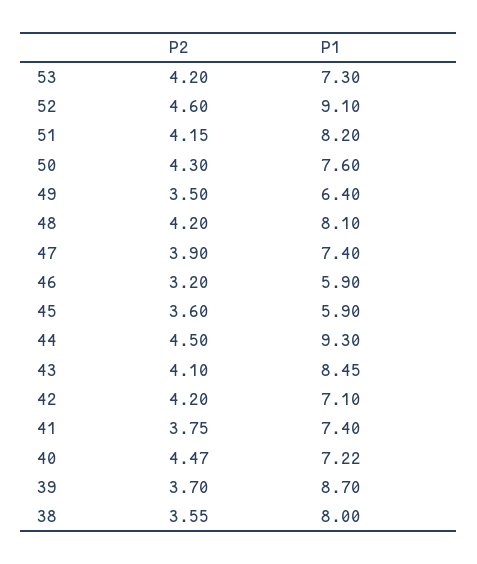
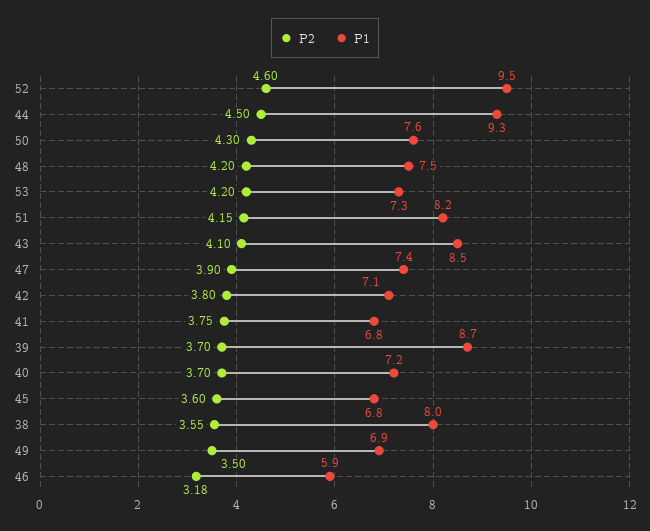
  {
    "P2": {
      "53": 4.2,
      "52": 4.6,
      "51": 4.15,
      "50": 4.3,
      "49": 3.5,
      "48": 4.2,
      "47": 3.9,
-     "46": 3.2,
+     "46": 3.18,
      "45": 3.6,
      "44": 4.5,
      "43": 4.1,
-     "42": 4.2,
+     "42": 3.8,
      "41": 3.75,
-     "40": 4.47,
+     "40": 3.7,
      "39": 3.7,
      "38": 3.55
    },
    "P1": {
      "53": 7.3,
-     "52": 9.1,
+     "52": 9.5,
      "51": 8.2,
      "50": 7.6,
-     "49": 6.4,
+     "49": 6.9,
-     "48": 8.1,
+     "48": 7.5,
      "47": 7.4,
      "46": 5.9,
-     "45": 5.9,
+     "45": 6.8,
      "44": 9.3,
      "43": 8.45,
      "42": 7.1,
-     "41": 7.4,
+     "41": 6.8,
      "40": 7.22,
      "39": 8.7,
      "38": 8
    }
  }

